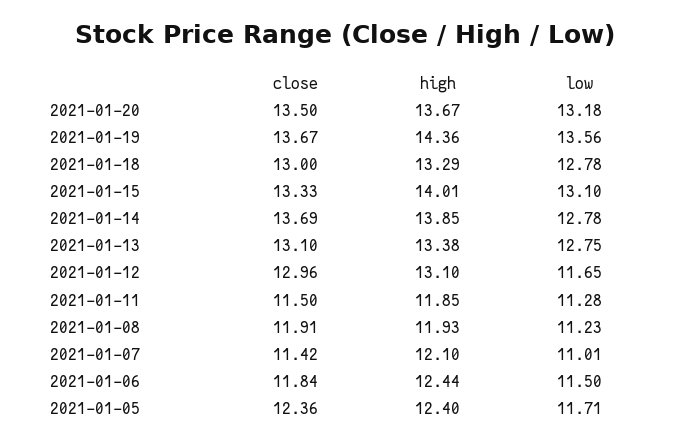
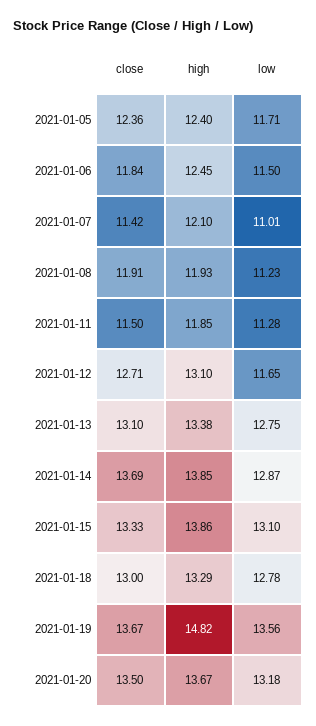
  {
    "close": {
      "2021-01-20": 13.5,
      "2021-01-19": 13.67,
      "2021-01-18": 13,
      "2021-01-15": 13.33,
      "2021-01-14": 13.69,
      "2021-01-13": 13.1,
-     "2021-01-12": 12.96,
+     "2021-01-12": 12.71,
      "2021-01-11": 11.5,
      "2021-01-08": 11.91,
      "2021-01-07": 11.42,
      "2021-01-06": 11.84,
      "2021-01-05": 12.36
    },
    "high": {
      "2021-01-20": 13.67,
-     "2021-01-19": 14.36,
+     "2021-01-19": 14.82,
      "2021-01-18": 13.29,
-     "2021-01-15": 14.01,
+     "2021-01-15": 13.86,
      "2021-01-14": 13.85,
      "2021-01-13": 13.38,
      "2021-01-12": 13.1,
      "2021-01-11": 11.85,
      "2021-01-08": 11.93,
      "2021-01-07": 12.1,
-     "2021-01-06": 12.44,
+     "2021-01-06": 12.45,
      "2021-01-05": 12.4
    },
    "low": {
      "2021-01-20": 13.18,
      "2021-01-19": 13.56,
      "2021-01-18": 12.78,
      "2021-01-15": 13.1,
-     "2021-01-14": 12.78,
+     "2021-01-14": 12.87,
      "2021-01-13": 12.75,
      "2021-01-12": 11.65,
      "2021-01-11": 11.28,
      "2021-01-08": 11.23,
      "2021-01-07": 11.01,
      "2021-01-06": 11.5,
      "2021-01-05": 11.71
    }
  }

